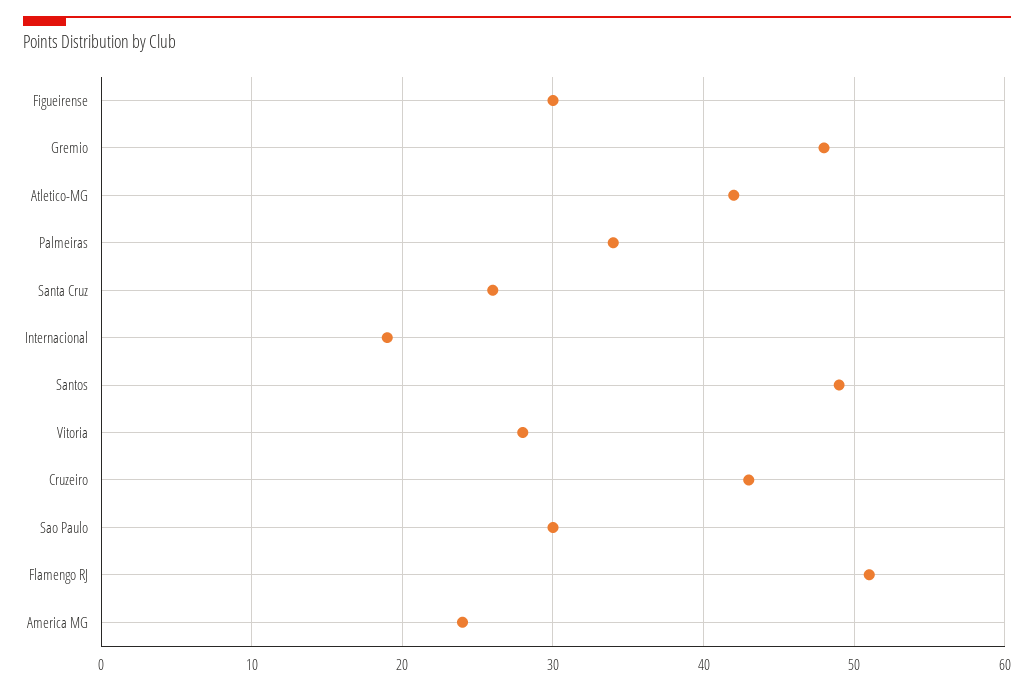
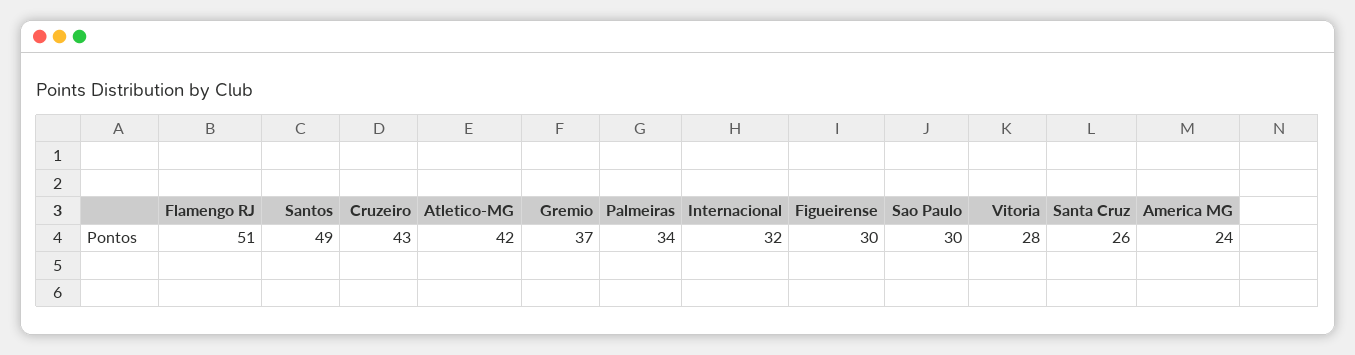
  {
    "Figueirense": 30,
-   "Gremio": 48,
+   "Gremio": 37,
    "Atletico-MG": 42,
    "Palmeiras": 34,
    "Santa Cruz": 26,
-   "Internacional": 19,
+   "Internacional": 32,
    "Santos": 49,
    "Vitoria": 28,
    "Cruzeiro": 43,
    "Sao Paulo": 30,
    "Flamengo RJ": 51,
    "America MG": 24
  }

